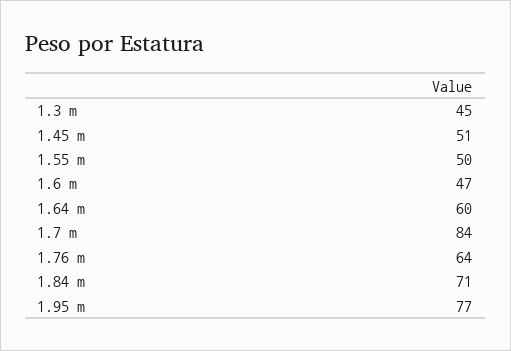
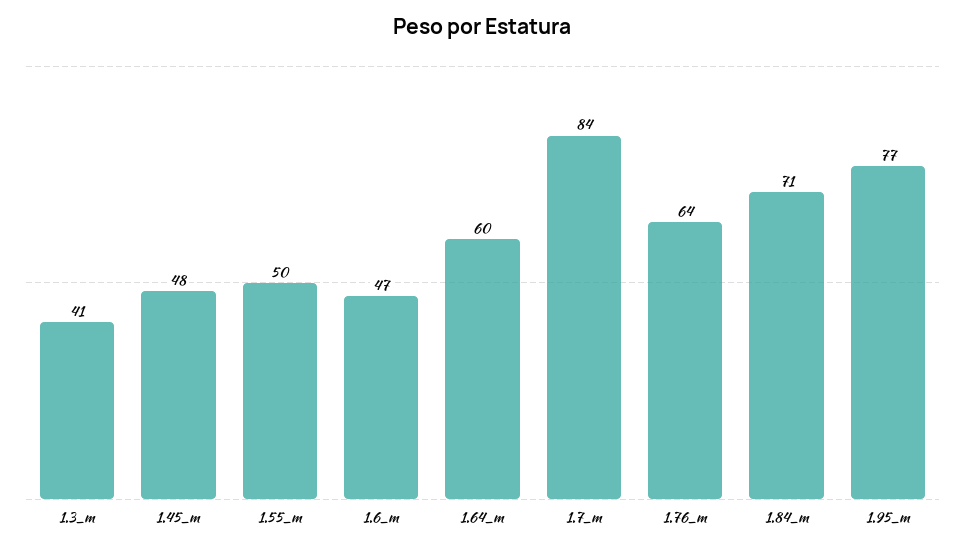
  {
-   "1.3 m": 45,
+   "1.3 m": 41,
-   "1.45 m": 51,
+   "1.45 m": 48,
    "1.55 m": 50,
    "1.6 m": 47,
    "1.64 m": 60,
    "1.7 m": 84,
    "1.76 m": 64,
    "1.84 m": 71,
    "1.95 m": 77
  }

